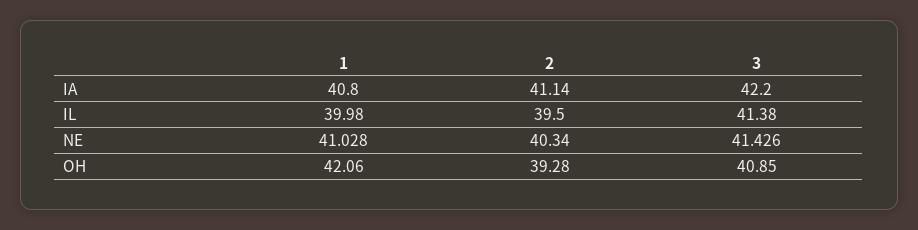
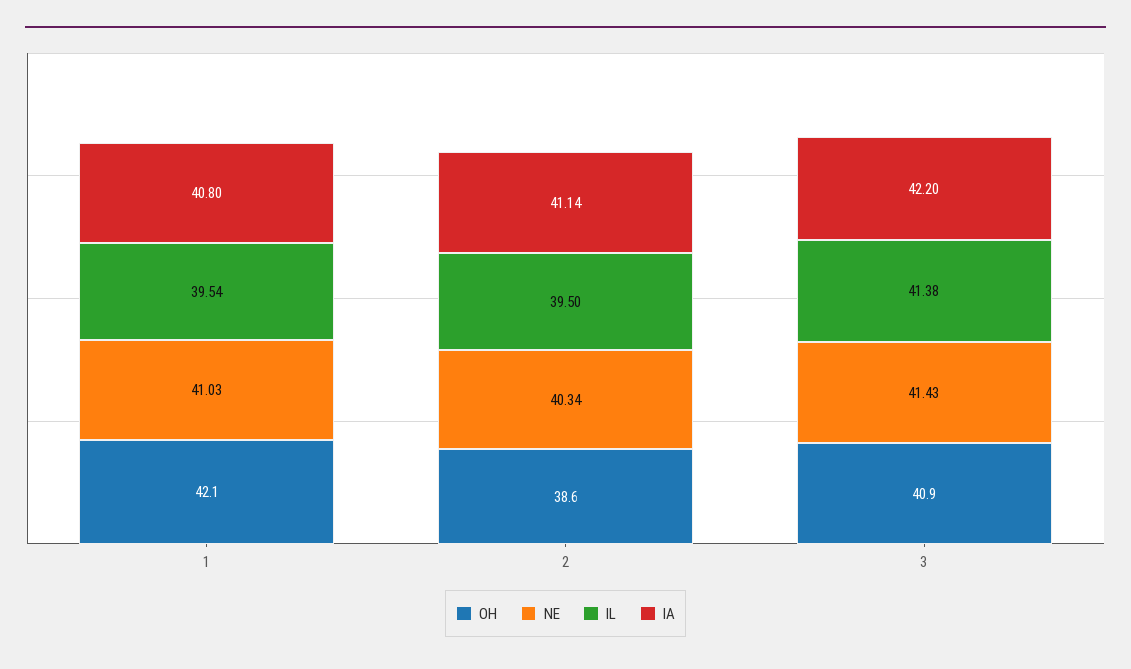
  {
    "IA": {
      "1": 40.8,
      "2": 41.14,
      "3": 42.2
    },
    "IL": {
-     "1": 39.98,
+     "1": 39.54,
      "2": 39.5,
      "3": 41.38
    },
    "NE": {
      "1": 41.028,
      "2": 40.34,
      "3": 41.426
    },
    "OH": {
      "1": 42.06,
-     "2": 39.28,
+     "2": 38.6,
      "3": 40.85
    }
  }

